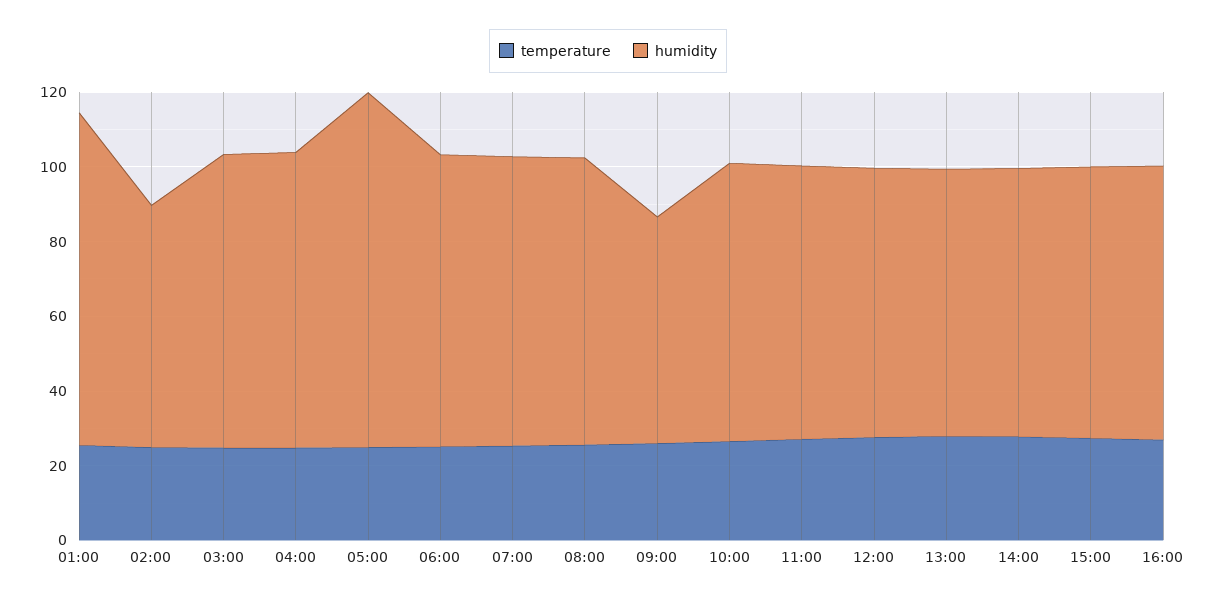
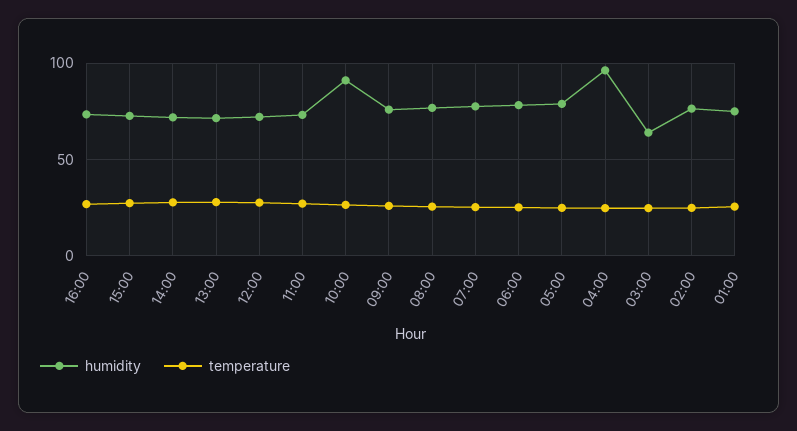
  {
    "temperature": {
      "01:00": 25,
      "02:00": 25,
      "03:00": 25,
      "04:00": 25,
      "05:00": 25,
      "06:00": 25,
      "07:00": 25,
      "08:00": 25,
      "09:00": 25,
      "10:00": 25,
      "11:00": 25,
      "12:00": 30,
      "13:00": 30,
      "14:00": 30,
      "15:00": 25,
      "16:00": 25
    },
    "humidity": {
-     "01:00": 90,
+     "01:00": 75,
-     "02:00": 65,
+     "02:00": 75,
-     "03:00": 80,
+     "03:00": 65,
-     "04:00": 80,
+     "04:00": 95,
-     "05:00": 95,
+     "05:00": 80,
      "06:00": 80,
      "07:00": 80,
      "08:00": 75,
-     "09:00": 60,
+     "09:00": 75,
-     "10:00": 75,
+     "10:00": 90,
      "11:00": 75,
      "12:00": 70,
      "13:00": 70,
      "14:00": 70,
      "15:00": 75,
      "16:00": 75
    }
  }

